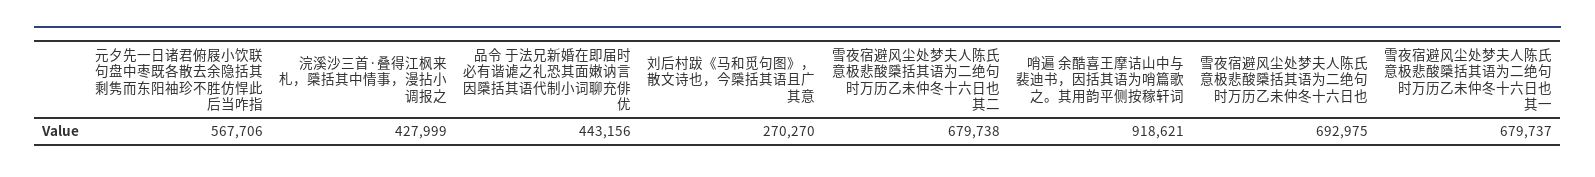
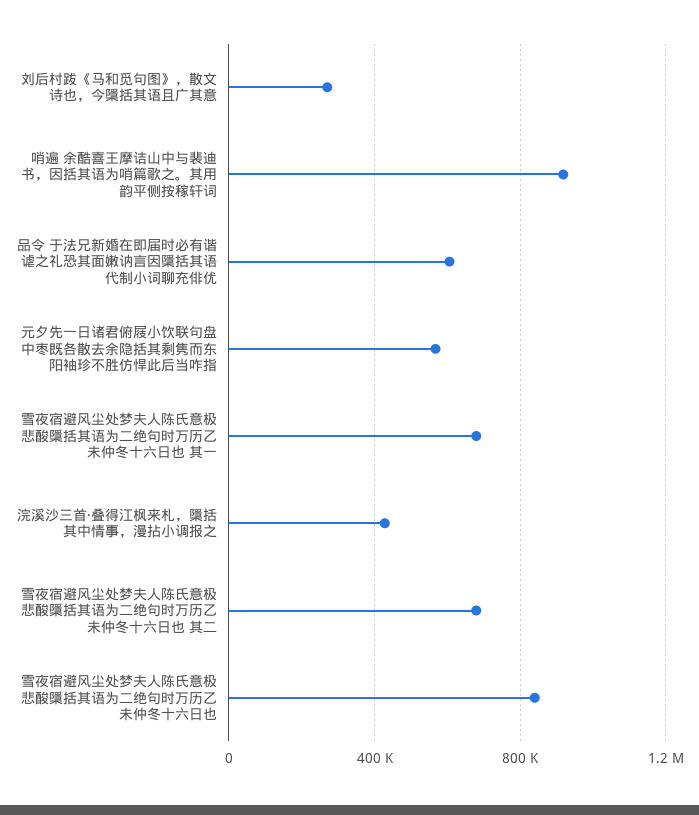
  {
    "元夕先一日诸君俯屐小饮联句盘中枣既各散去余隐括其剩隽而东阳袖珍不胜仿悍此后当咋指": 567706,
    "浣溪沙三首·叠得江枫来札，檃括其中情事，漫拈小调报之": 427999,
-   "品令 于法兄新婚在即届时必有谐谑之礼恐其面嫩讷言因檃括其语代制小词聊充俳优": 443156,
+   "品令 于法兄新婚在即届时必有谐谑之礼恐其面嫩讷言因檃括其语代制小词聊充俳优": 600000,
    "刘后村跋《马和觅句图》，散文诗也，今檃括其语且广其意": 270270,
    "雪夜宿避风尘处梦夫人陈氏意极悲酸檃括其语为二绝句时万历乙未仲冬十六日也 其二": 679738,
    "哨遍 余酷喜王摩诘山中与裴迪书，因括其语为哨篇歌之。其用韵平侧按稼轩词": 918621,
-   "雪夜宿避风尘处梦夫人陈氏意极悲酸檃括其语为二绝句时万历乙未仲冬十六日也": 692975,
+   "雪夜宿避风尘处梦夫人陈氏意极悲酸檃括其语为二绝句时万历乙未仲冬十六日也": 850000,
    "雪夜宿避风尘处梦夫人陈氏意极悲酸檃括其语为二绝句时万历乙未仲冬十六日也 其一": 679737
  }

